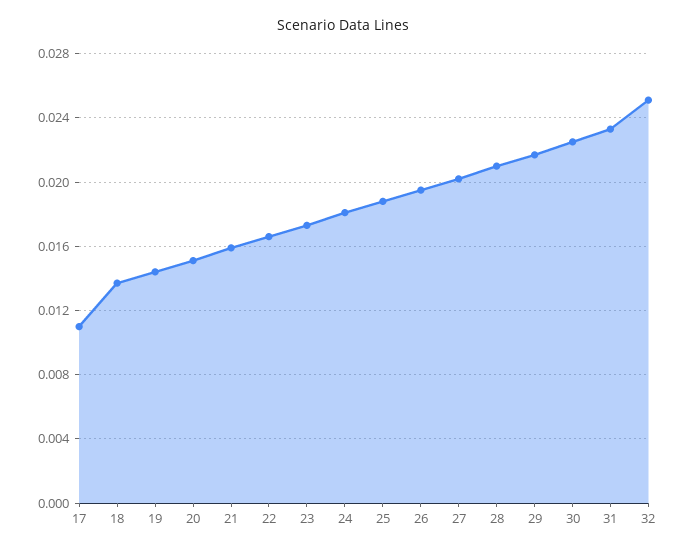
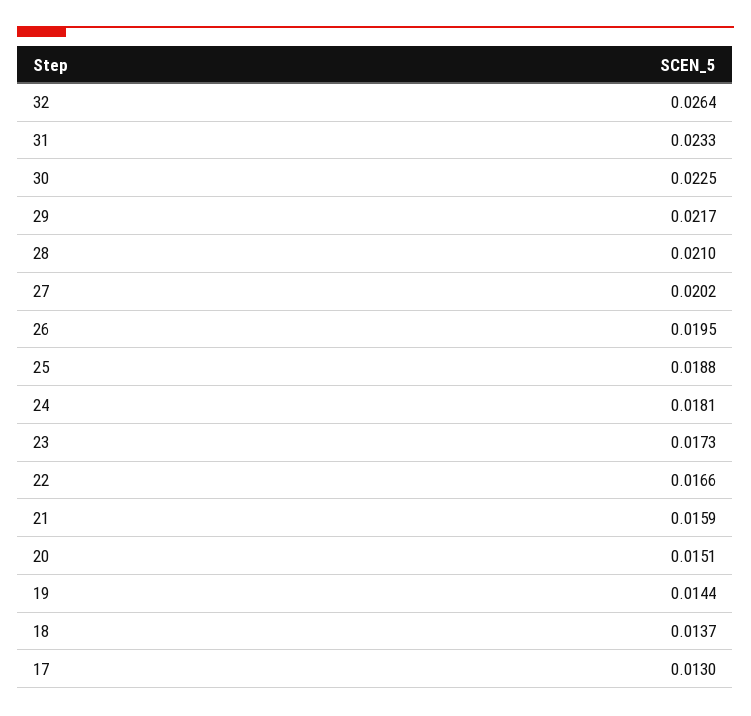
  {
-   "17": 0.011,
+   "17": 0.013,
    "18": 0.0137,
    "19": 0.0144,
    "20": 0.0151,
    "21": 0.0159,
    "22": 0.0166,
    "23": 0.0173,
    "24": 0.0181,
    "25": 0.0188,
    "26": 0.0195,
    "27": 0.0202,
    "28": 0.021,
    "29": 0.0217,
    "30": 0.0225,
    "31": 0.0233,
-   "32": 0.025
+   "32": 0.0264
  }

